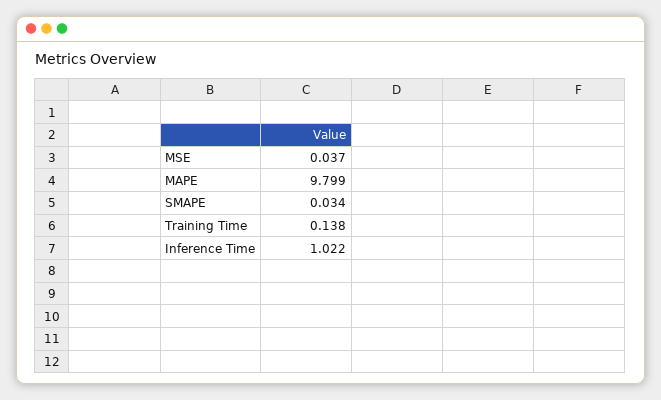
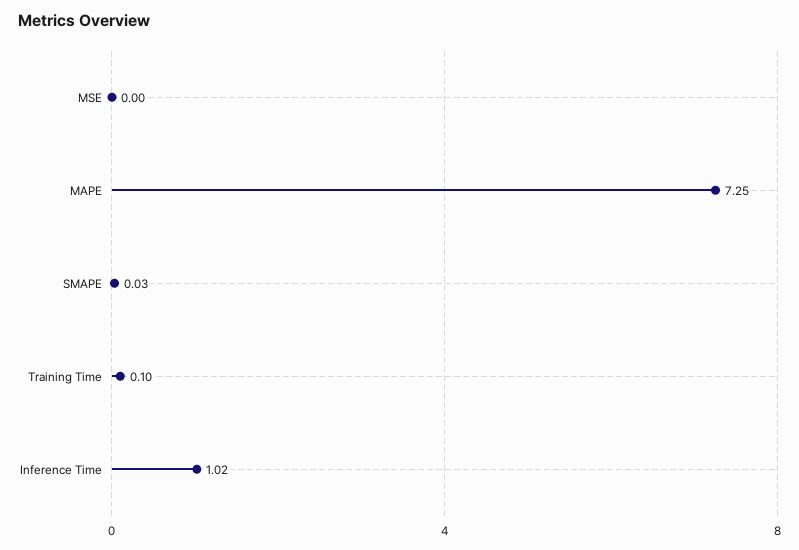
  {
-   "MSE": 0.037,
+   "MSE": 0,
-   "MAPE": 9.799,
+   "MAPE": 7.25,
    "SMAPE": 0.034,
-   "Training Time": 0.138,
+   "Training Time": 0.1,
    "Inference Time": 1.022
  }

